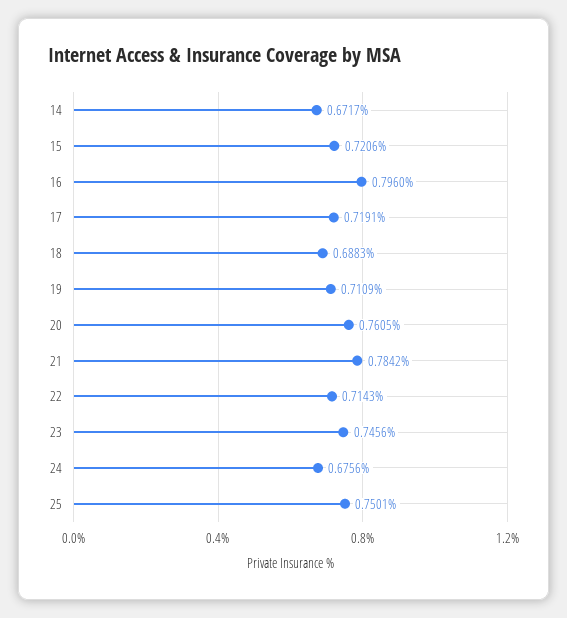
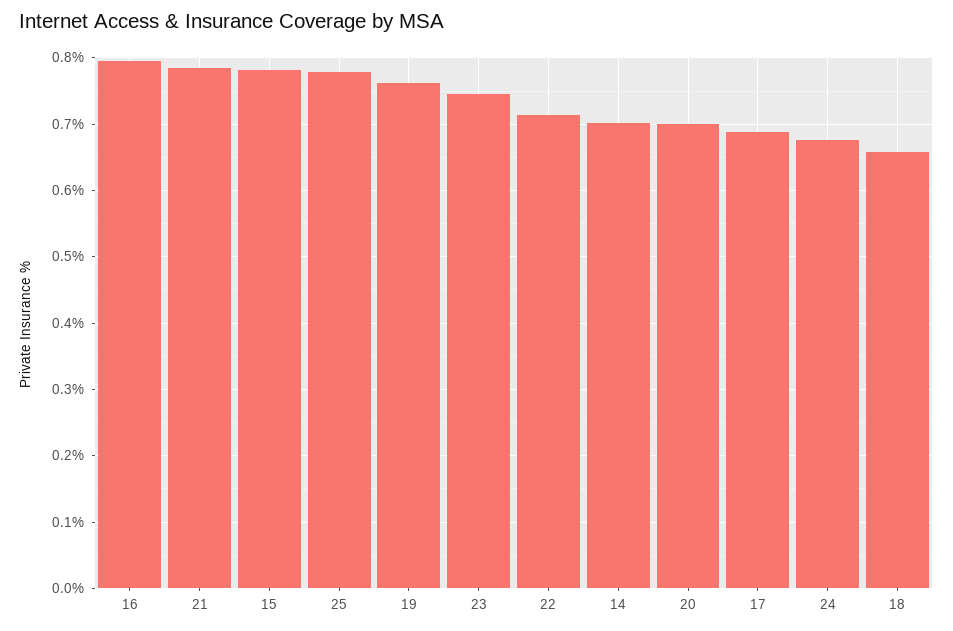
  {
-   "14": 0.6717,
+   "14": 0.7,
-   "15": 0.7206,
+   "15": 0.78,
    "16": 0.796,
-   "17": 0.7191,
+   "17": 0.69,
-   "18": 0.6883,
+   "18": 0.66,
-   "19": 0.7109,
+   "19": 0.76,
-   "20": 0.7605,
+   "20": 0.7,
    "21": 0.7842,
    "22": 0.7143,
    "23": 0.7456,
    "24": 0.6756,
-   "25": 0.7501
+   "25": 0.78
  }

